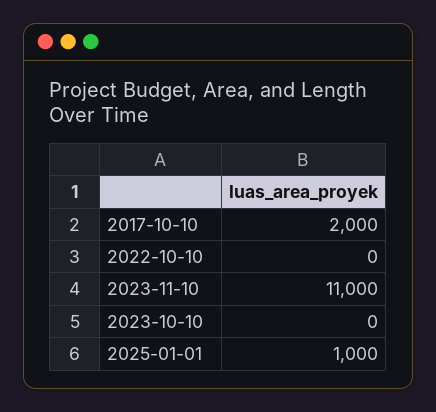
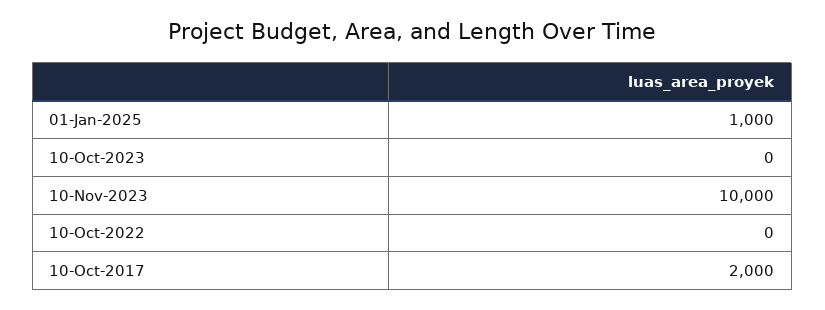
  {
    "2017-10-10": 2000,
    "2022-10-10": 0,
-   "2023-11-10": 11000,
+   "2023-11-10": 10000,
    "2023-10-10": 0,
    "2025-01-01": 1000
  }

